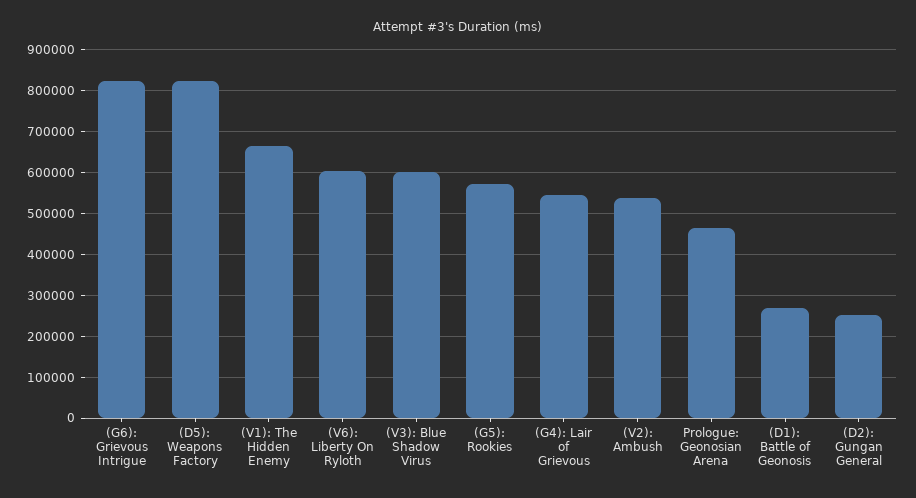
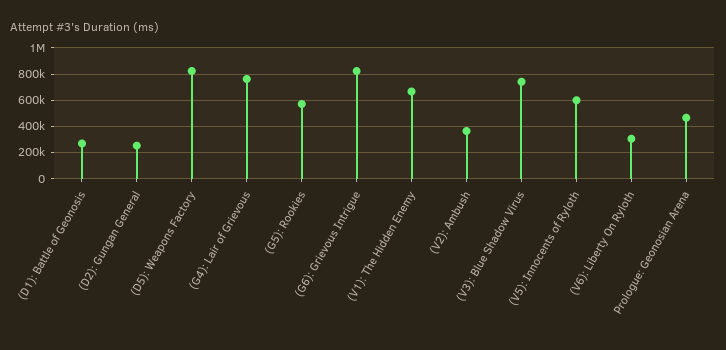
  {
    "(G6): Grievous Intrigue": 820000,
    "(D5): Weapons Factory": 820000,
    "(V1): The Hidden Enemy": 660000,
-   "(V6): Liberty On Ryloth": 600000,
+   "(V6): Liberty On Ryloth": 300000,
-   "(V3): Blue Shadow Virus": 600000,
+   "(V3): Blue Shadow Virus": 750000,
    "(G5): Rookies": 580000,
-   "(G4): Lair of Grievous": 540000,
+   "(G4): Lair of Grievous": 750000,
-   "(V2): Ambush": 540000,
+   "(V2): Ambush": 350000,
    "Prologue: Geonosian Arena": 460000,
    "(D1): Battle of Geonosis": 260000,
-   "(D2): Gungan General": 260000
+   "(D2): Gungan General": 260000,
+   "(V5): Innocents of Ryloth": 600000
  }

